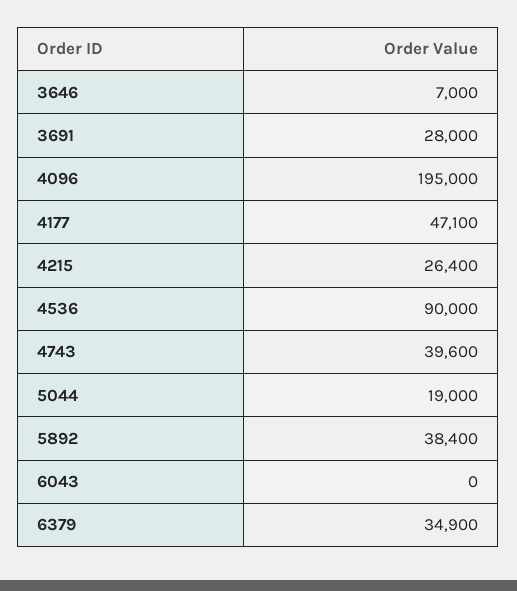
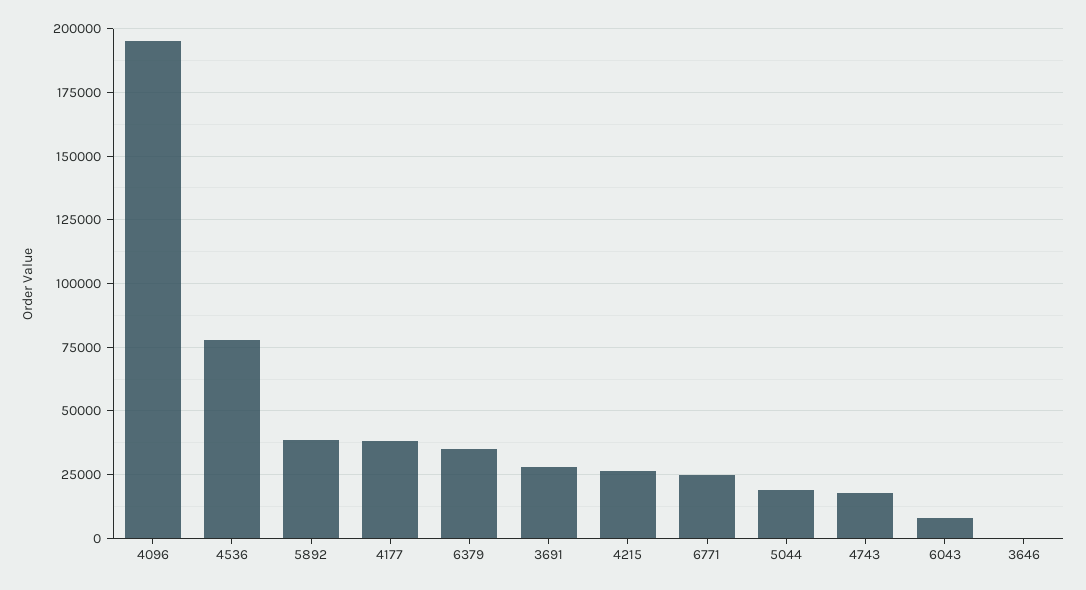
  {
-   "3646": 7000,
+   "3646": 0,
    "3691": 28000,
    "4096": 195000,
-   "4177": 47100,
+   "4177": 37500,
    "4215": 26400,
-   "4536": 90000,
+   "4536": 77500,
-   "4743": 39600,
+   "4743": 17500,
    "5044": 19000,
    "5892": 38400,
-   "6043": 0,
+   "6043": 7500,
-   "6379": 34900
+   "6379": 34900,
+   "6771": 25000
  }

